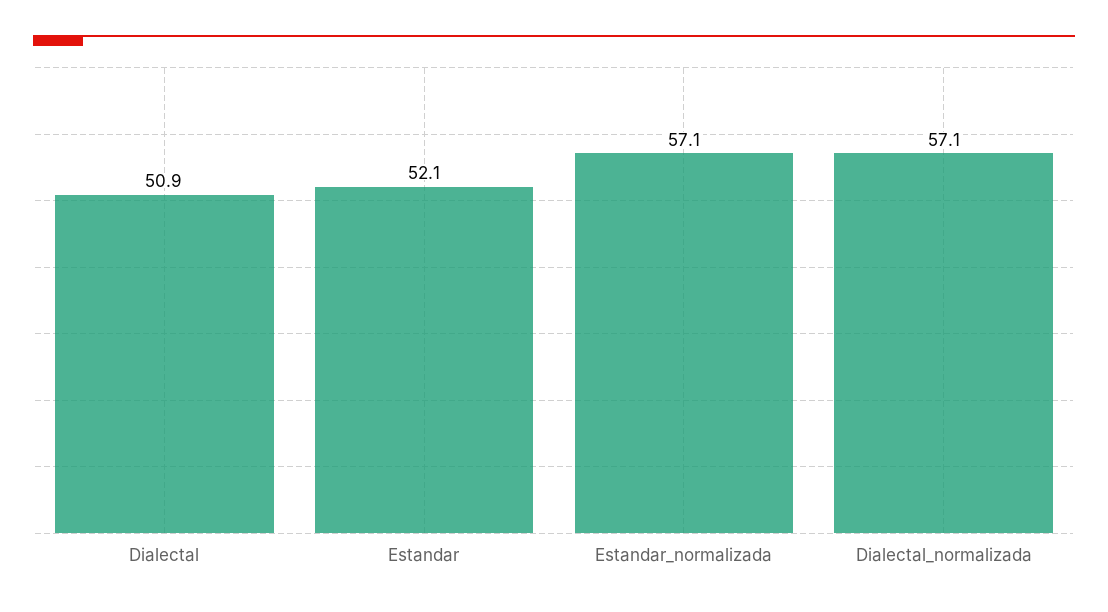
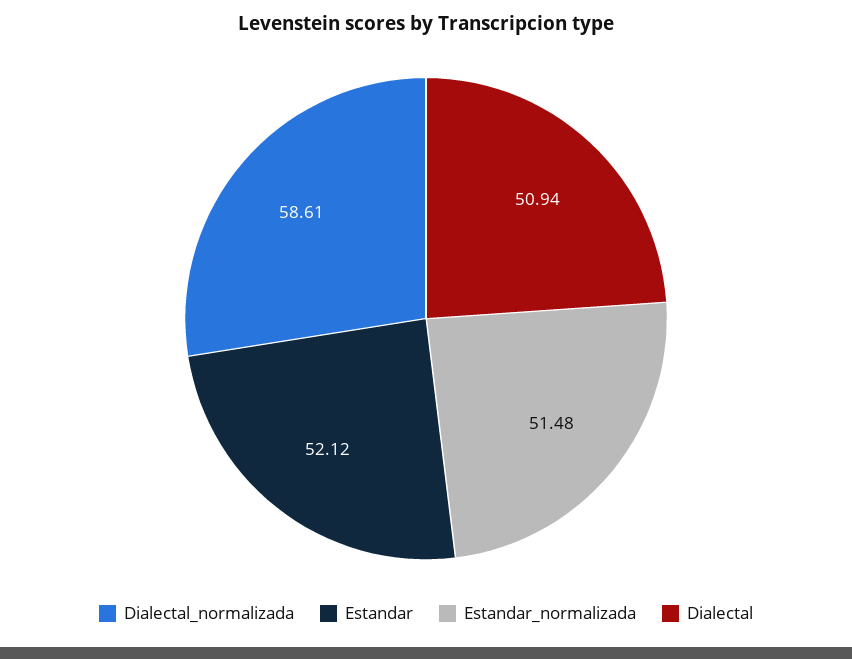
  {
    "Dialectal": 50.94,
    "Estandar": 52.12,
-   "Estandar_normalizada": 57.1,
+   "Estandar_normalizada": 51.48,
-   "Dialectal_normalizada": 57.1
+   "Dialectal_normalizada": 58.61
  }

